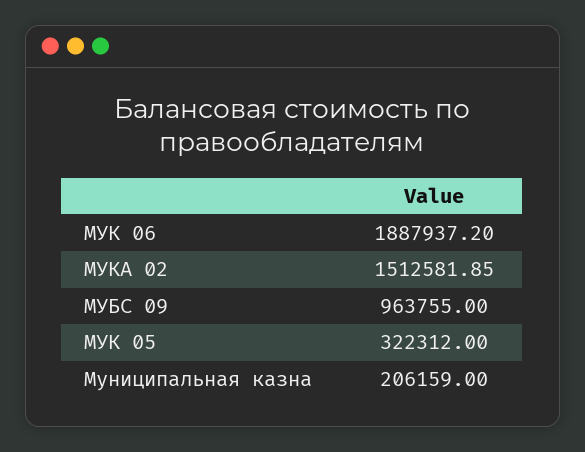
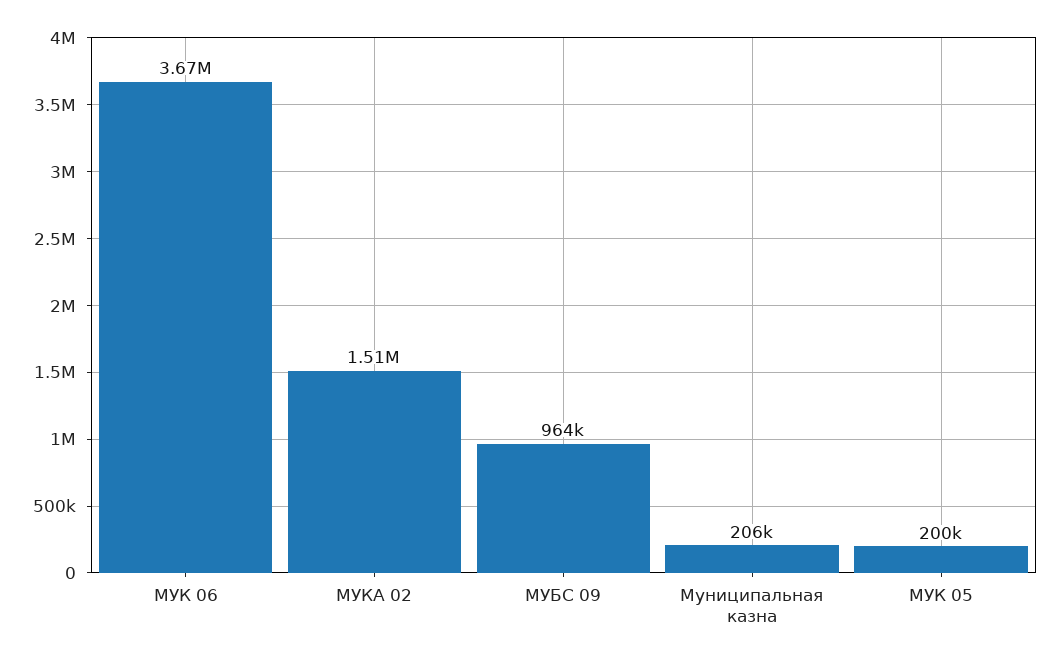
  {
-   "МУК 06": 1887937.2,
+   "МУК 06": 3670000,
    "МУКА 02": 1512581.85,
    "МУБС 09": 963755,
-   "МУК 05": 322312,
+   "МУК 05": 200000,
    "Муниципальная казна": 206159
  }

